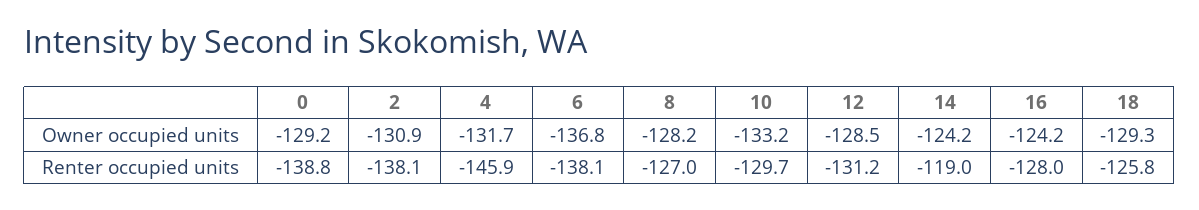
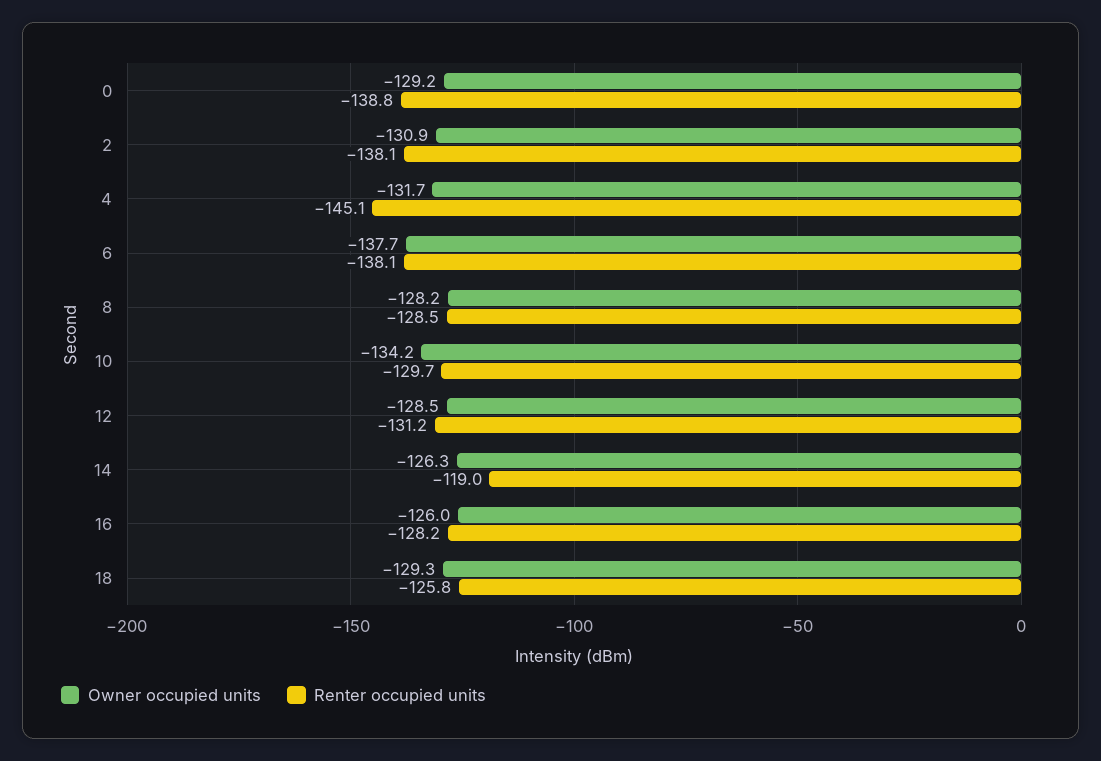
  {
    "Owner occupied units": {
      "0": -129.2,
      "2": -130.9,
      "4": -131.7,
-     "6": -136.8,
+     "6": -137.7,
      "8": -128.2,
-     "10": -133.2,
+     "10": -134.2,
      "12": -128.5,
-     "14": -124.2,
+     "14": -126.3,
-     "16": -124.2,
+     "16": -126,
      "18": -129.3
    },
    "Renter occupied units": {
      "0": -138.8,
      "2": -138.1,
-     "4": -145.9,
+     "4": -145.1,
      "6": -138.1,
-     "8": -127,
+     "8": -128.5,
      "10": -129.7,
      "12": -131.2,
      "14": -119,
-     "16": -128,
+     "16": -128.2,
      "18": -125.8
    }
  }

